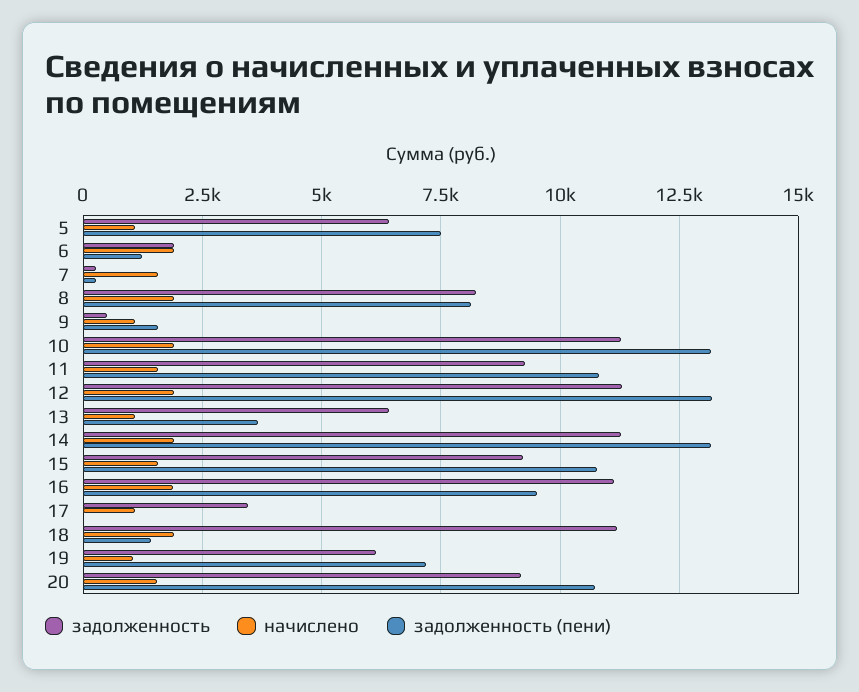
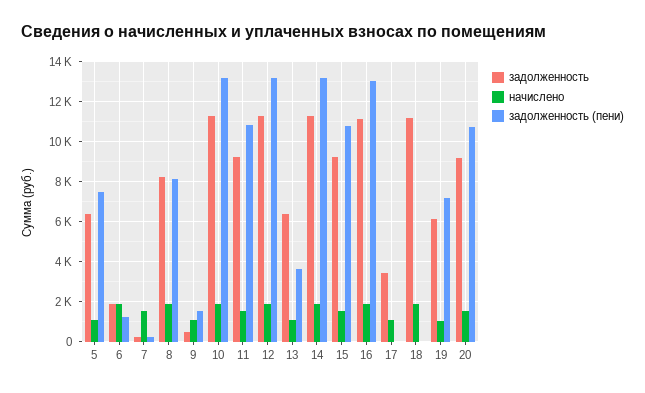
  {
    "задолженность": {
      "5": 6500,
      "6": 2000,
      "7": 250,
      "8": 8250,
      "9": 500,
      "10": 11250,
      "11": 9250,
      "12": 11250,
      "13": 6500,
      "14": 11250,
      "15": 9250,
      "16": 11250,
      "17": 3500,
      "18": 11250,
      "19": 6250,
      "20": 9250
    },
    "начислено": {
      "5": 1000,
      "6": 2000,
      "7": 1500,
      "8": 2000,
      "9": 1000,
      "10": 2000,
      "11": 1500,
      "12": 2000,
      "13": 1000,
      "14": 2000,
      "15": 1500,
      "16": 2000,
      "17": 1000,
      "18": 2000,
      "19": 1000,
      "20": 1500
    },
    "задолженность (пени)": {
      "5": 7500,
      "6": 1250,
      "7": 250,
      "8": 8250,
      "9": 1500,
      "10": 13250,
      "11": 10750,
      "12": 13250,
      "13": 3750,
      "14": 13250,
      "15": 10750,
-     "16": 9500,
+     "16": 13000,
      "17": 0,
-     "18": 1500,
+     "18": 0,
      "19": 7250,
      "20": 10750
    }
  }

